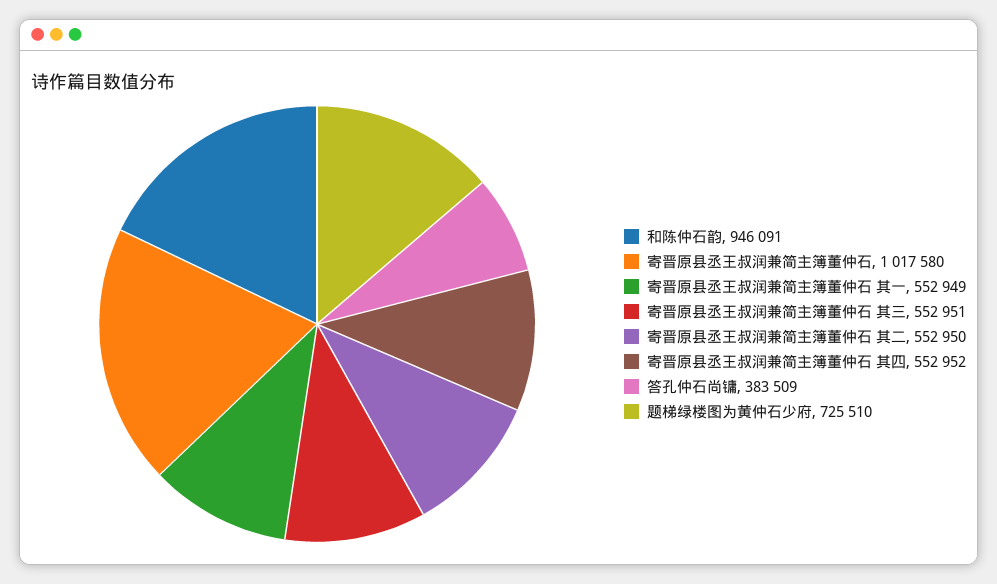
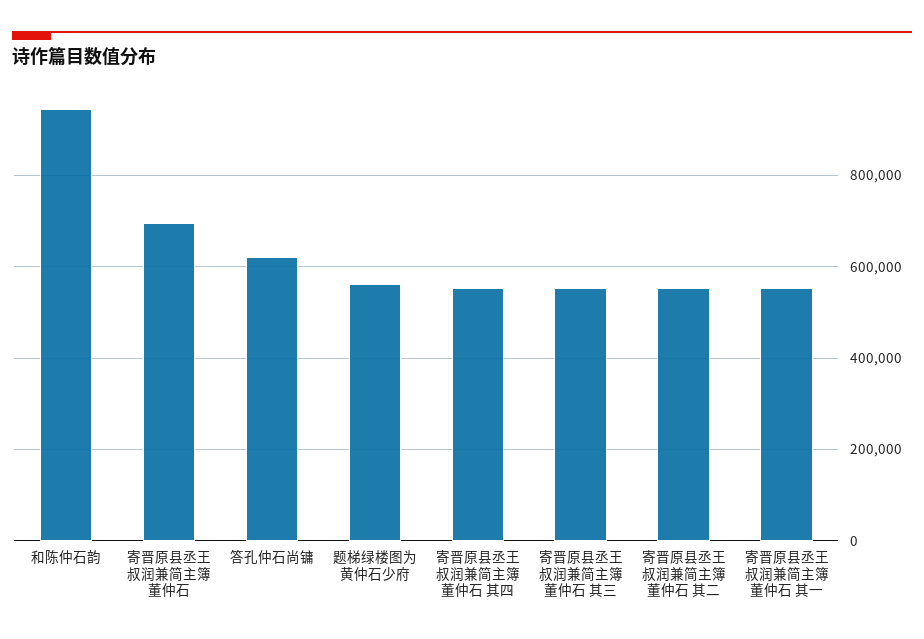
  {
    "和陈仲石韵": 946091,
-   "寄晋原县丞王叔润兼简主簿董仲石": 1017580,
+   "寄晋原县丞王叔润兼简主簿董仲石": 700000,
    "寄晋原县丞王叔润兼简主簿董仲石 其一": 552949,
    "寄晋原县丞王叔润兼简主簿董仲石 其三": 552951,
    "寄晋原县丞王叔润兼简主簿董仲石 其二": 552950,
    "寄晋原县丞王叔润兼简主簿董仲石 其四": 552952,
-   "答孔仲石尚镛": 383509,
+   "答孔仲石尚镛": 620000,
-   "题梯绿楼图为黄仲石少府": 725510
+   "题梯绿楼图为黄仲石少府": 560000
  }

